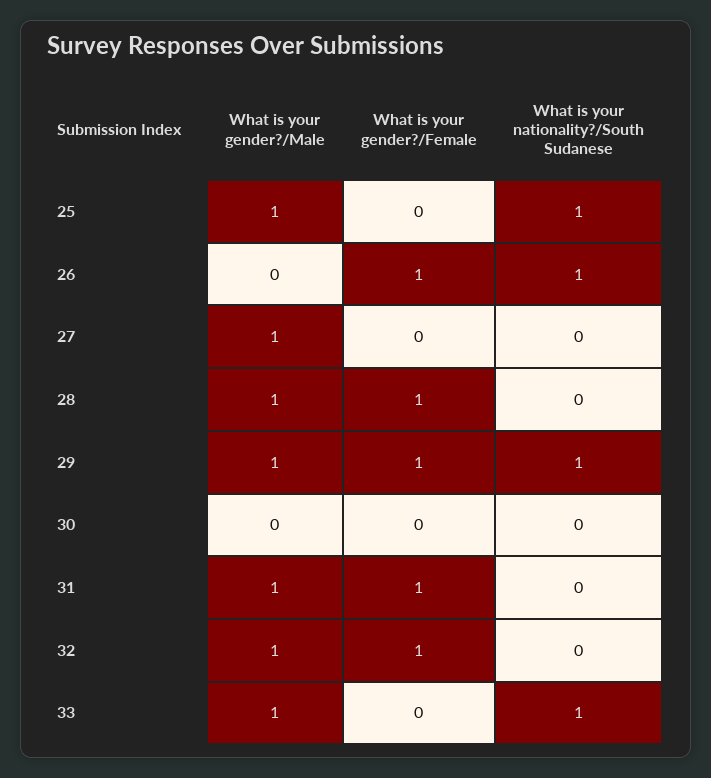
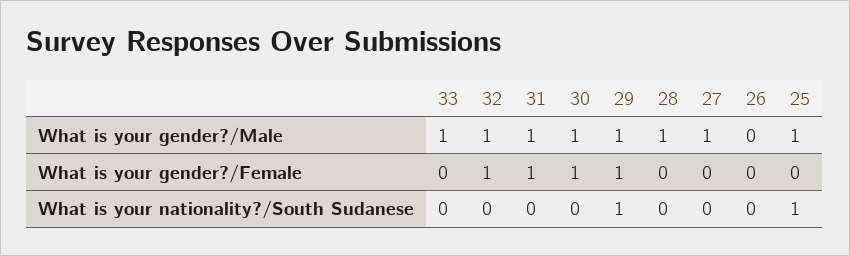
  {
    "What is your gender?/Male": {
      "25": 1,
      "26": 0,
      "27": 1,
      "28": 1,
      "29": 1,
-     "30": 0,
+     "30": 1,
      "31": 1,
      "32": 1,
      "33": 1
    },
    "What is your gender?/Female": {
      "25": 0,
-     "26": 1,
+     "26": 0,
      "27": 0,
-     "28": 1,
+     "28": 0,
      "29": 1,
-     "30": 0,
+     "30": 1,
      "31": 1,
      "32": 1,
      "33": 0
    },
    "What is your nationality?/South Sudanese": {
      "25": 1,
-     "26": 1,
+     "26": 0,
      "27": 0,
      "28": 0,
      "29": 1,
      "30": 0,
      "31": 0,
      "32": 0,
-     "33": 1
+     "33": 0
    }
  }

